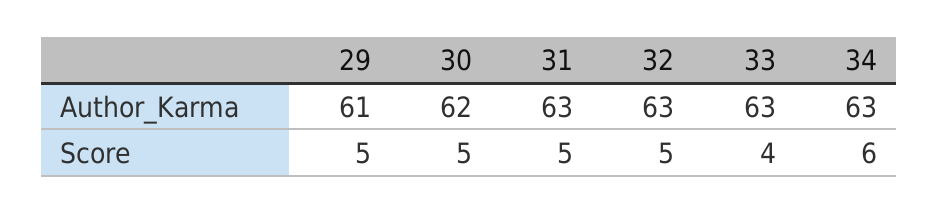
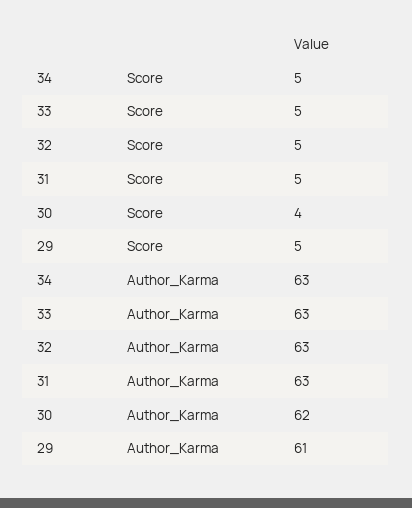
  {
    "29": {
      "Author_Karma": 61,
      "Score": 5
    },
    "30": {
      "Author_Karma": 62,
-     "Score": 5
+     "Score": 4
    },
    "31": {
      "Author_Karma": 63,
      "Score": 5
    },
    "32": {
      "Author_Karma": 63,
      "Score": 5
    },
    "33": {
      "Author_Karma": 63,
-     "Score": 4
+     "Score": 5
    },
    "34": {
      "Author_Karma": 63,
-     "Score": 6
+     "Score": 5
    }
  }

